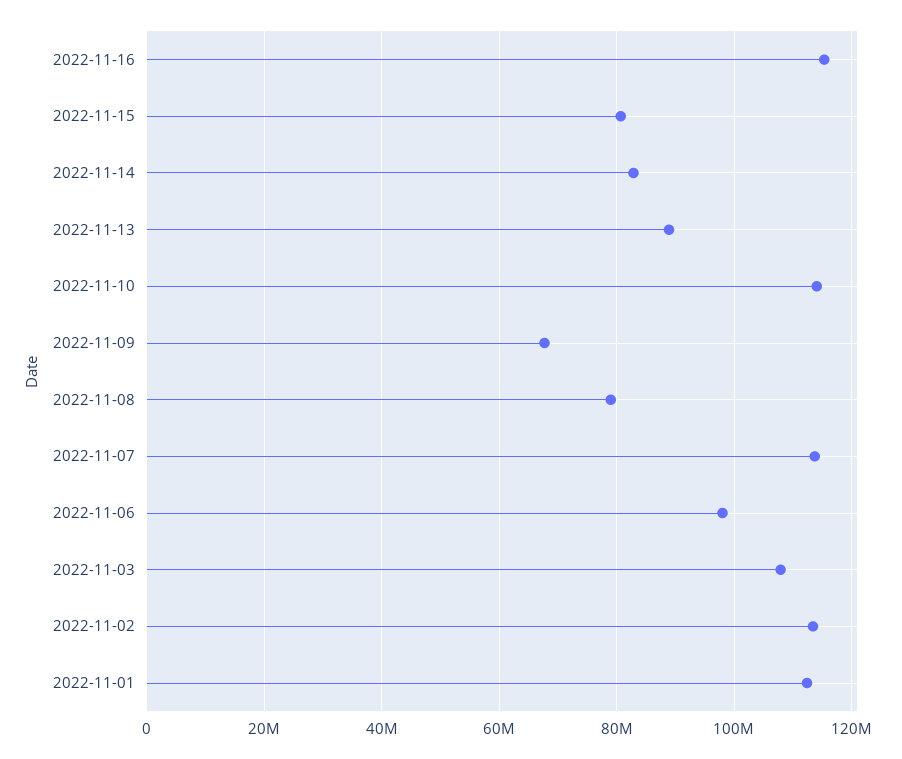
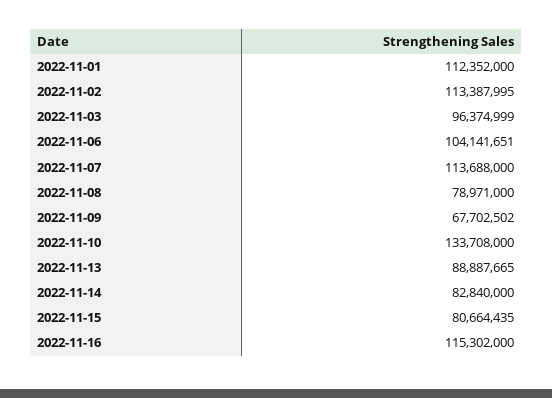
  {
    "2022-11-16": 115302000,
    "2022-11-15": 80664435,
    "2022-11-14": 82840000,
    "2022-11-13": 88887665,
-   "2022-11-10": 114000000,
+   "2022-11-10": 133708000,
    "2022-11-09": 67702502,
    "2022-11-08": 78971000,
    "2022-11-07": 113688000,
-   "2022-11-06": 98000000,
+   "2022-11-06": 104141651,
-   "2022-11-03": 108000000,
+   "2022-11-03": 96374999,
    "2022-11-02": 113387995,
    "2022-11-01": 112352000
  }

